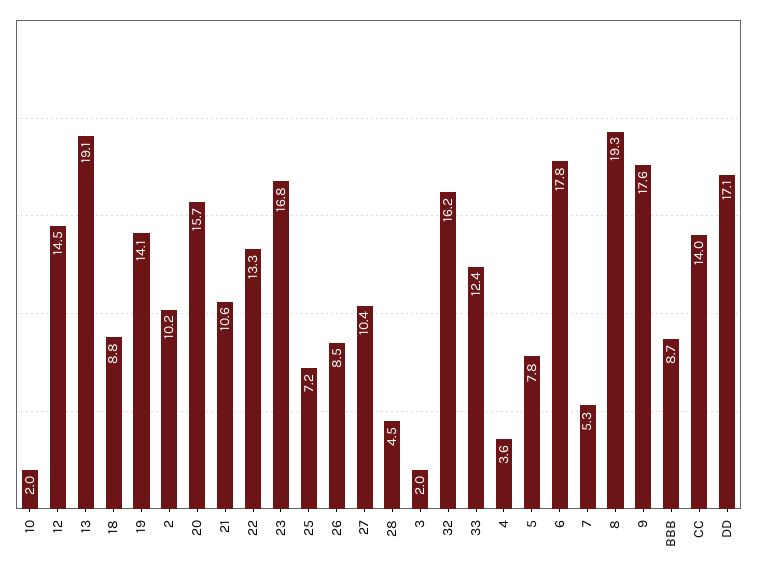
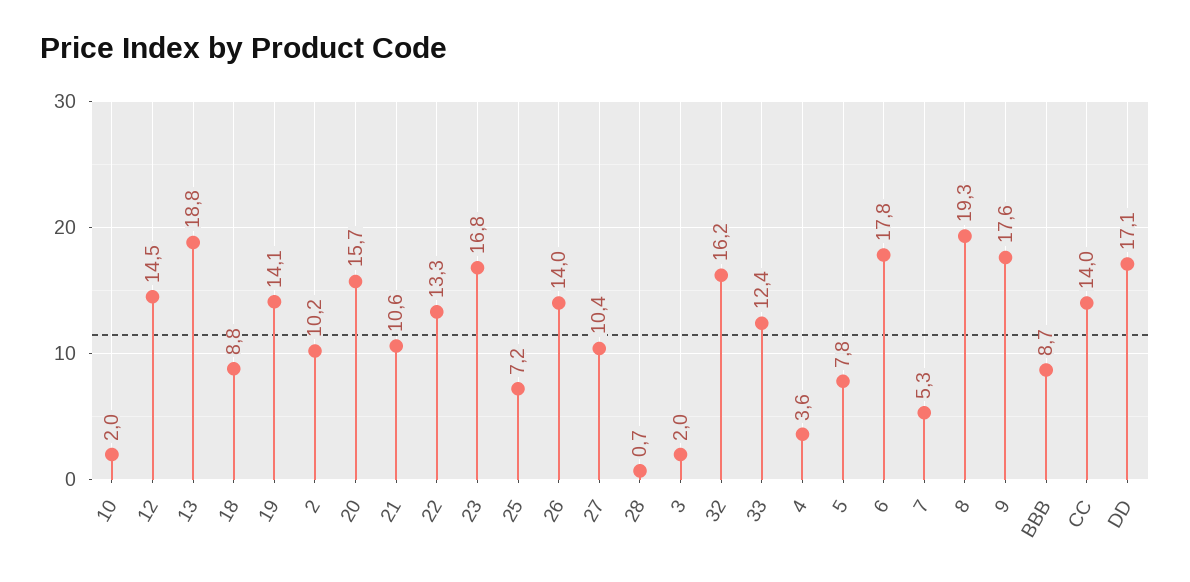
  {
    "10": 2,
    "12": 14.5,
-   "13": 19.1,
+   "13": 18.8,
    "18": 8.8,
    "19": 14.1,
    "2": 10.2,
    "20": 15.7,
    "21": 10.6,
    "22": 13.3,
    "23": 16.8,
    "25": 7.2,
-   "26": 8.5,
+   "26": 14,
    "27": 10.4,
-   "28": 4.5,
+   "28": 0.7,
    "3": 2,
    "32": 16.2,
    "33": 12.4,
    "4": 3.6,
    "5": 7.8,
    "6": 17.8,
    "7": 5.3,
    "8": 19.3,
    "9": 17.6,
    "BBB": 8.7,
    "CC": 14,
    "DD": 17.1
  }

